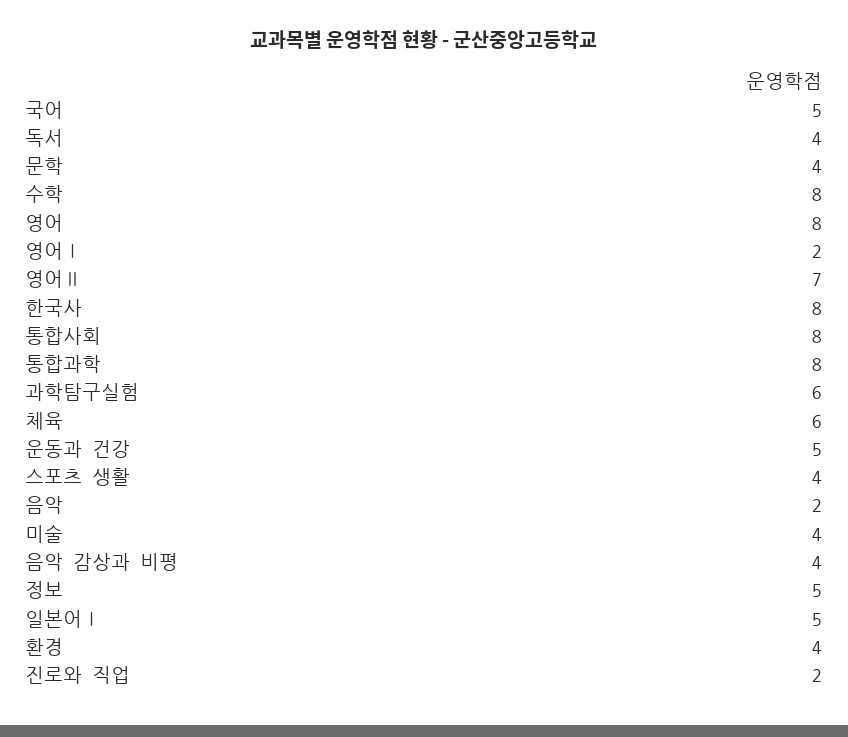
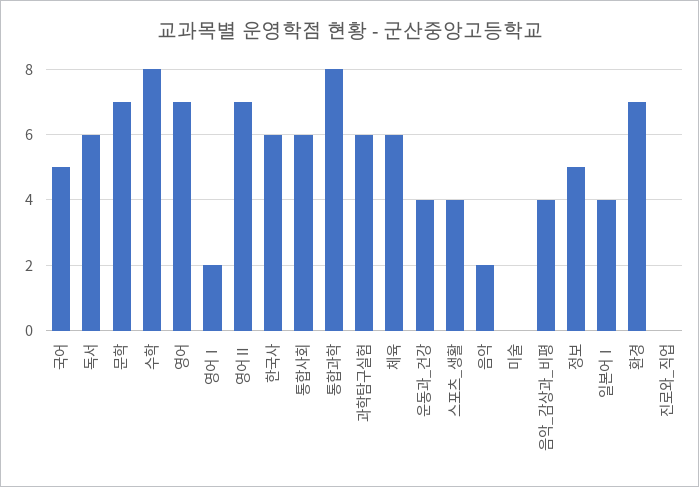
  {
    "국어": 5,
-   "독서": 4,
+   "독서": 6,
-   "문학": 4,
+   "문학": 7,
    "수학": 8,
-   "영어": 8,
+   "영어": 7,
    "영어Ⅰ": 2,
    "영어Ⅱ": 7,
-   "한국사": 8,
+   "한국사": 6,
-   "통합사회": 8,
+   "통합사회": 6,
    "통합과학": 8,
    "과학탐구실험": 6,
    "체육": 6,
-   "운동과 건강": 5,
+   "운동과 건강": 4,
    "스포츠 생활": 4,
    "음악": 2,
-   "미술": 4,
+   "미술": 0,
    "음악 감상과 비평": 4,
    "정보": 5,
-   "일본어Ⅰ": 5,
+   "일본어Ⅰ": 4,
-   "환경": 4,
+   "환경": 7,
-   "진로와 직업": 2
+   "진로와 직업": 0
  }

